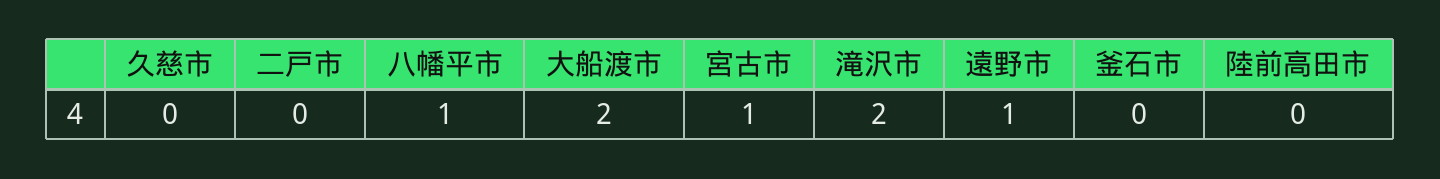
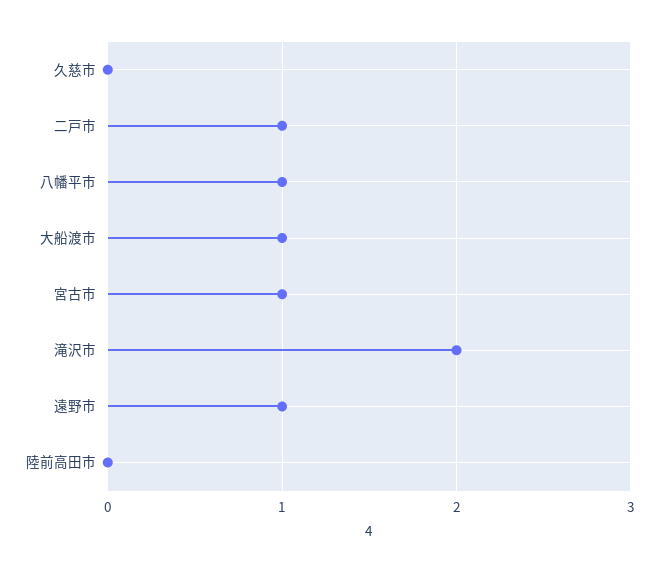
  {
    "久慈市": 0,
-   "二戸市": 0,
+   "二戸市": 1,
    "八幡平市": 1,
-   "大船渡市": 2,
+   "大船渡市": 1,
    "宮古市": 1,
    "滝沢市": 2,
    "遠野市": 1,
-   "釜石市": 0,
    "陸前高田市": 0
  }

